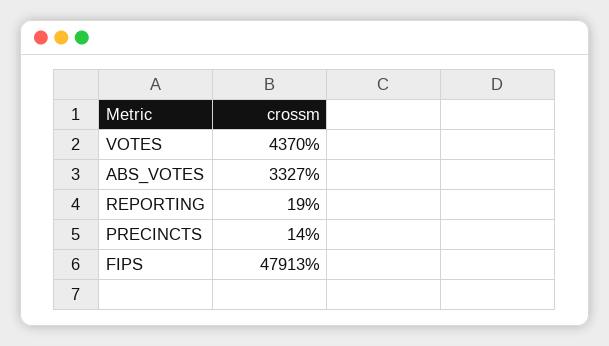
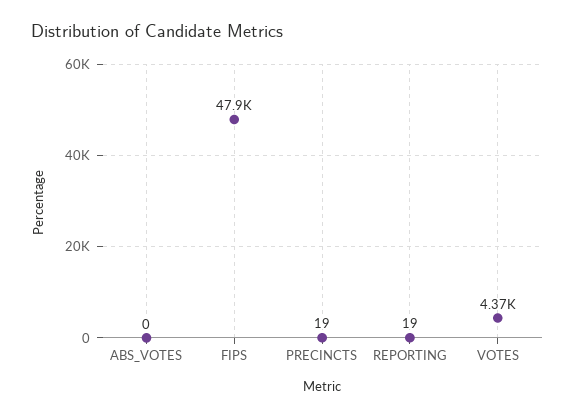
  {
    "VOTES": 4370,
-   "ABS_VOTES": 3327,
+   "ABS_VOTES": 0,
    "REPORTING": 19,
-   "PRECINCTS": 14,
+   "PRECINCTS": 19,
    "FIPS": 47913
  }

